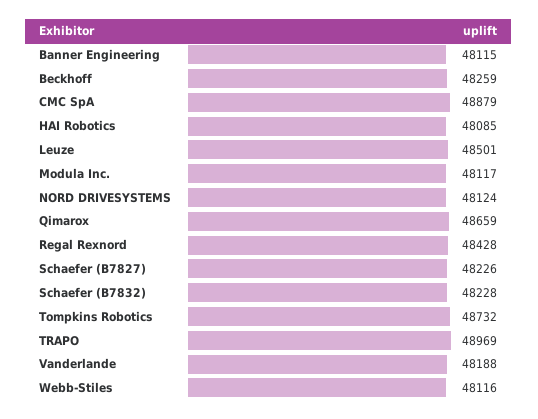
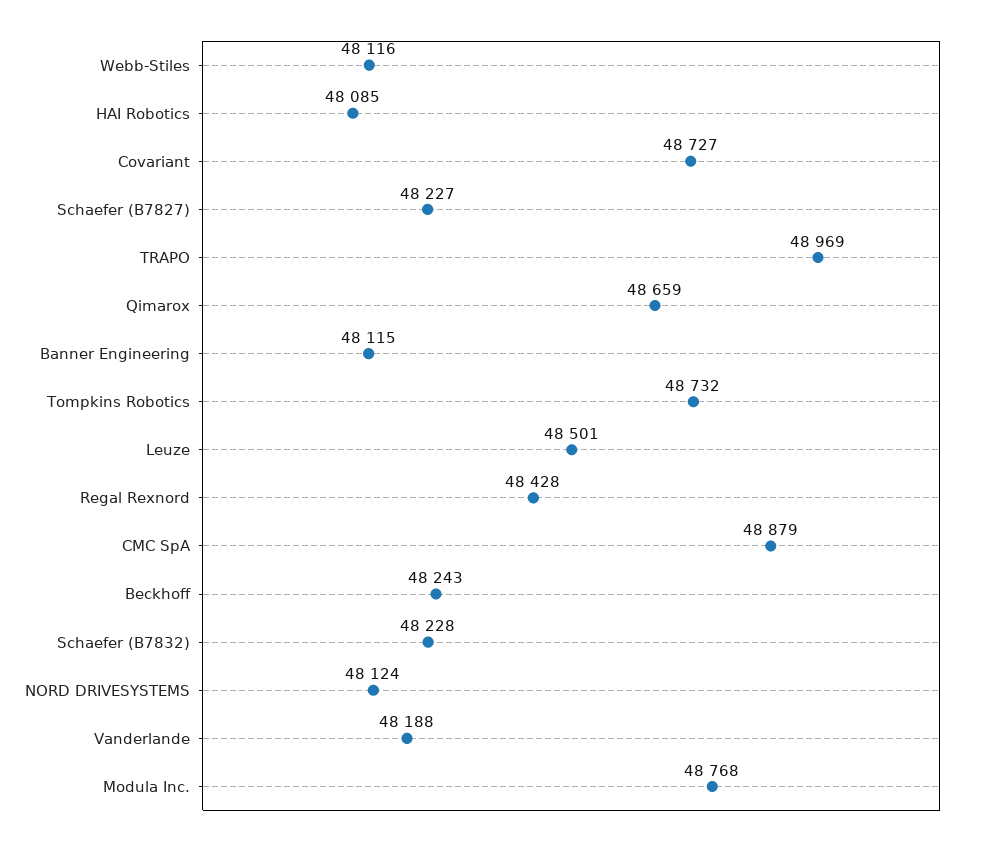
  {
    "Banner Engineering": 48115,
-   "Beckhoff": 48259,
+   "Beckhoff": 48243,
    "CMC SpA": 48879,
    "HAI Robotics": 48085,
    "Leuze": 48501,
-   "Modula Inc.": 48117,
+   "Modula Inc.": 48768,
    "NORD DRIVESYSTEMS": 48124,
    "Qimarox": 48659,
    "Regal Rexnord": 48428,
-   "Schaefer (B7827)": 48226,
+   "Schaefer (B7827)": 48227,
    "Schaefer (B7832)": 48228,
    "Tompkins Robotics": 48732,
    "TRAPO": 48969,
    "Vanderlande": 48188,
-   "Webb-Stiles": 48116
+   "Webb-Stiles": 48116,
+   "Covariant": 48727
  }

